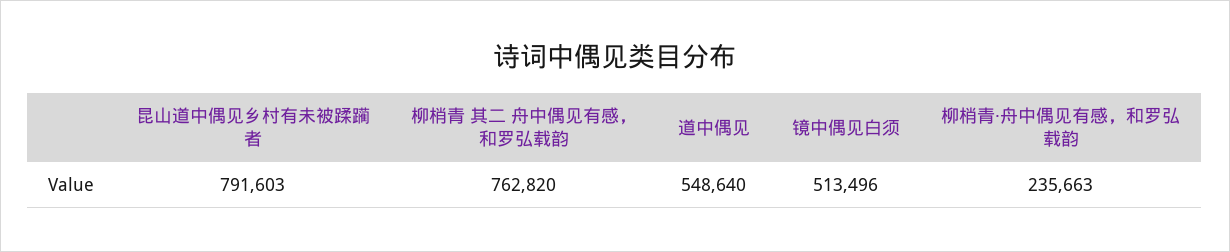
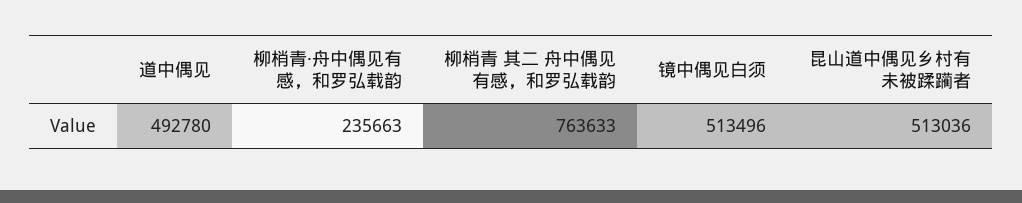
  {
-   "昆山道中偶见乡村有未被蹂躏者": 791603,
+   "昆山道中偶见乡村有未被蹂躏者": 513036,
-   "柳梢青 其二 舟中偶见有感，和罗弘载韵": 762820,
+   "柳梢青 其二 舟中偶见有感，和罗弘载韵": 763633,
-   "道中偶见": 548640,
+   "道中偶见": 492780,
    "镜中偶见白须": 513496,
    "柳梢青·舟中偶见有感，和罗弘载韵": 235663
  }

